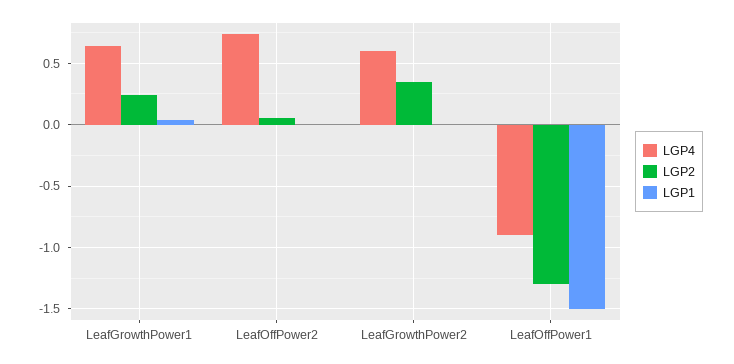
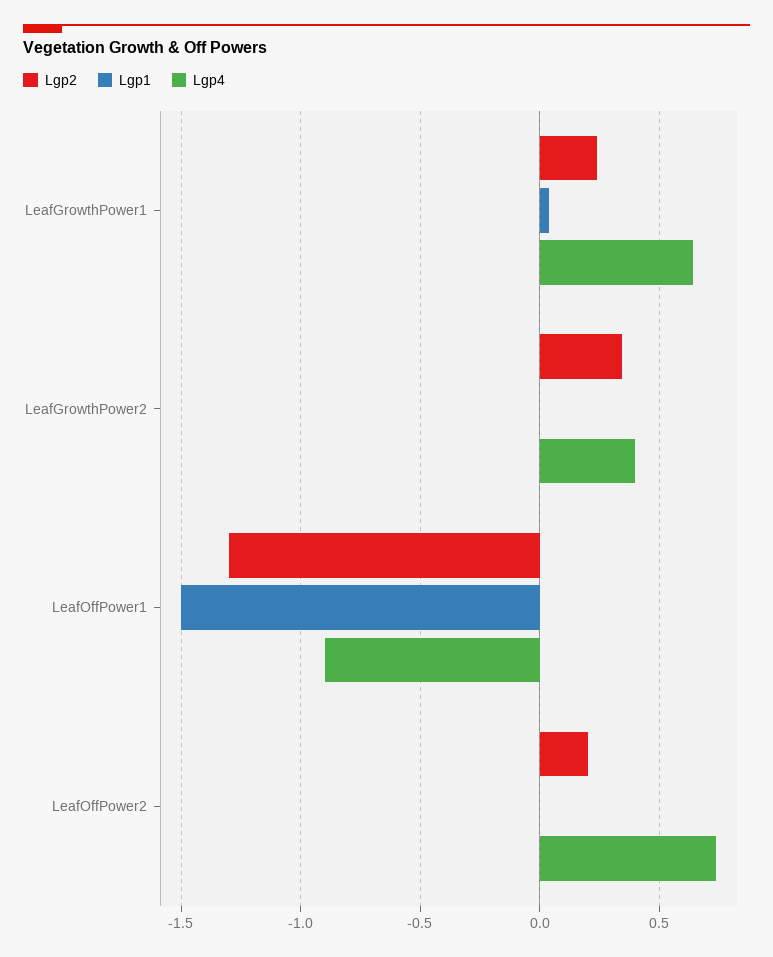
  {
    "LGP4": {
      "LeafGrowthPower1": 0.65,
      "LeafOffPower2": 0.75,
-     "LeafGrowthPower2": 0.6,
+     "LeafGrowthPower2": 0.4,
      "LeafOffPower1": -0.9
    },
    "LGP2": {
      "LeafGrowthPower1": 0.25,
-     "LeafOffPower2": 0.05,
+     "LeafOffPower2": 0.2,
      "LeafGrowthPower2": 0.35,
      "LeafOffPower1": -1.3
    },
    "LGP1": {
      "LeafGrowthPower1": 0.05,
      "LeafOffPower2": 0,
      "LeafGrowthPower2": 0,
      "LeafOffPower1": -1.5
    }
  }

